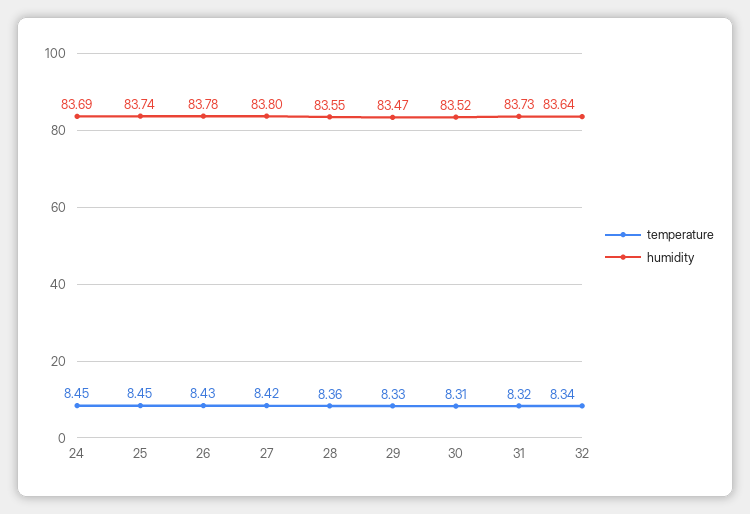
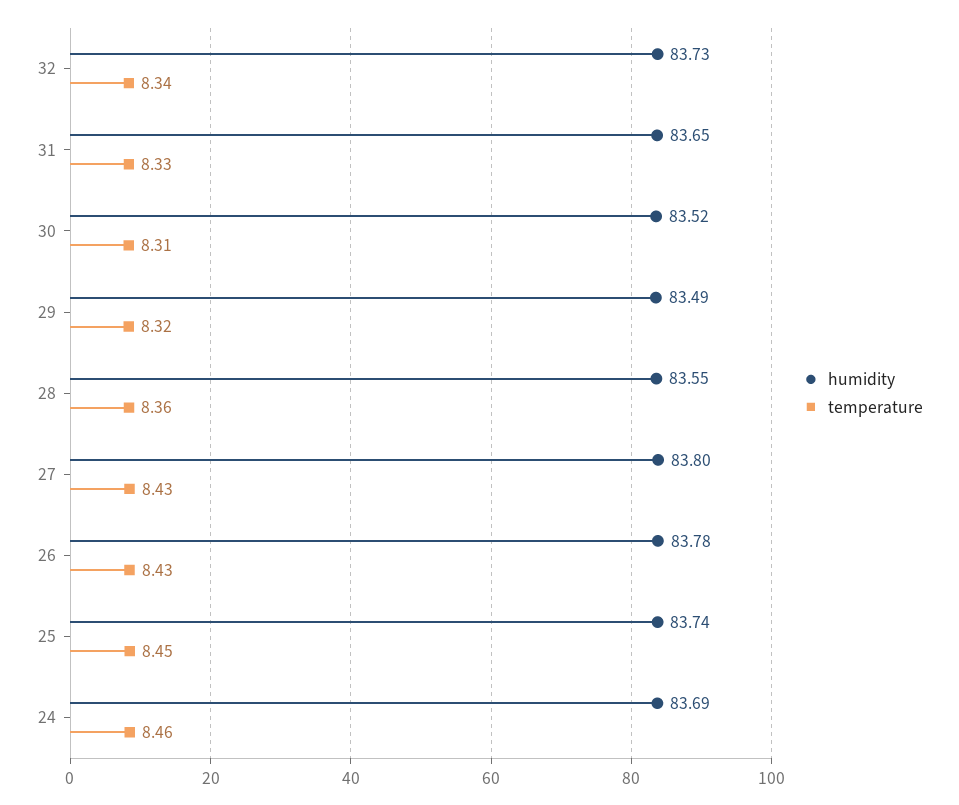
  {
    "temperature": {
-     "24": 8.45,
+     "24": 8.46,
      "25": 8.45,
      "26": 8.43,
-     "27": 8.42,
+     "27": 8.43,
      "28": 8.36,
-     "29": 8.33,
+     "29": 8.32,
      "30": 8.31,
-     "31": 8.32,
+     "31": 8.33,
      "32": 8.34
    },
    "humidity": {
      "24": 83.69,
      "25": 83.74,
      "26": 83.78,
      "27": 83.8,
      "28": 83.55,
-     "29": 83.47,
+     "29": 83.49,
      "30": 83.52,
-     "31": 83.73,
+     "31": 83.65,
-     "32": 83.64
+     "32": 83.73
    }
  }

